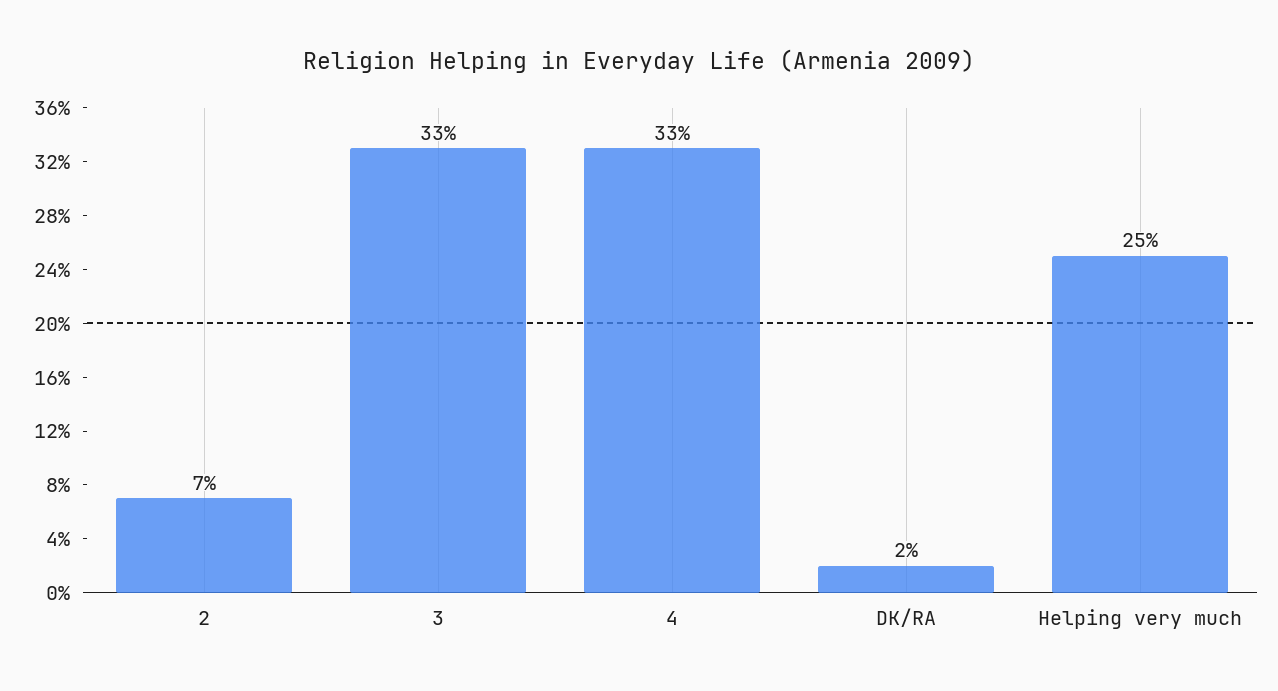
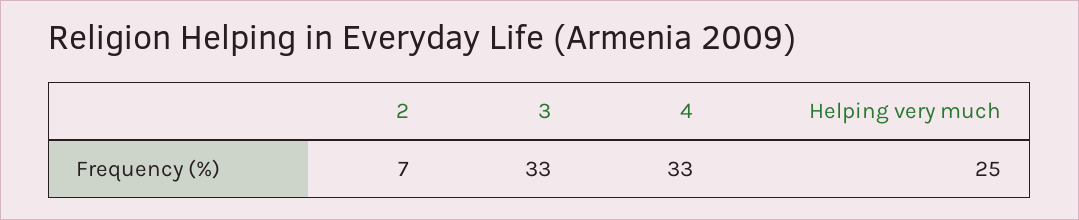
  {
    "2": 7,
    "3": 33,
    "4": 33,
-   "DK/RA": 2,
    "Helping very much": 25
  }

